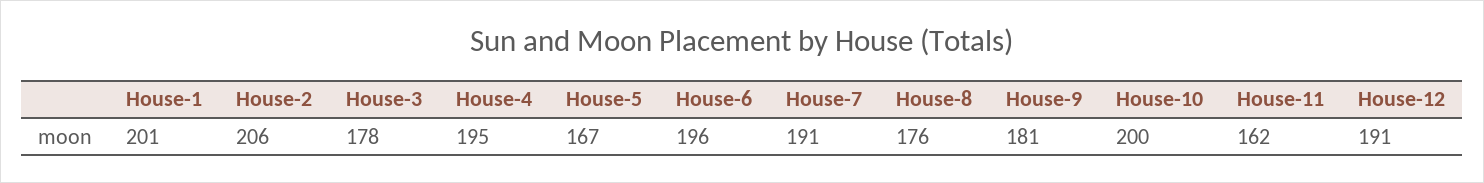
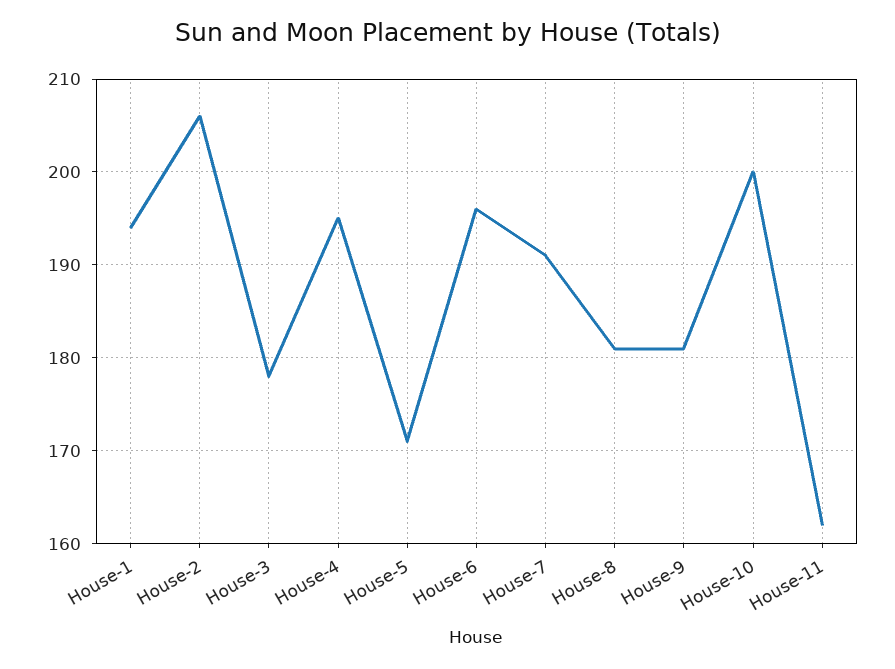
  {
-   "House-1": 201,
+   "House-1": 194,
    "House-2": 206,
    "House-3": 178,
    "House-4": 195,
-   "House-5": 167,
+   "House-5": 171,
    "House-6": 196,
    "House-7": 191,
-   "House-8": 176,
+   "House-8": 181,
    "House-9": 181,
    "House-10": 200,
-   "House-11": 162,
+   "House-11": 162
-   "House-12": 191
  }

